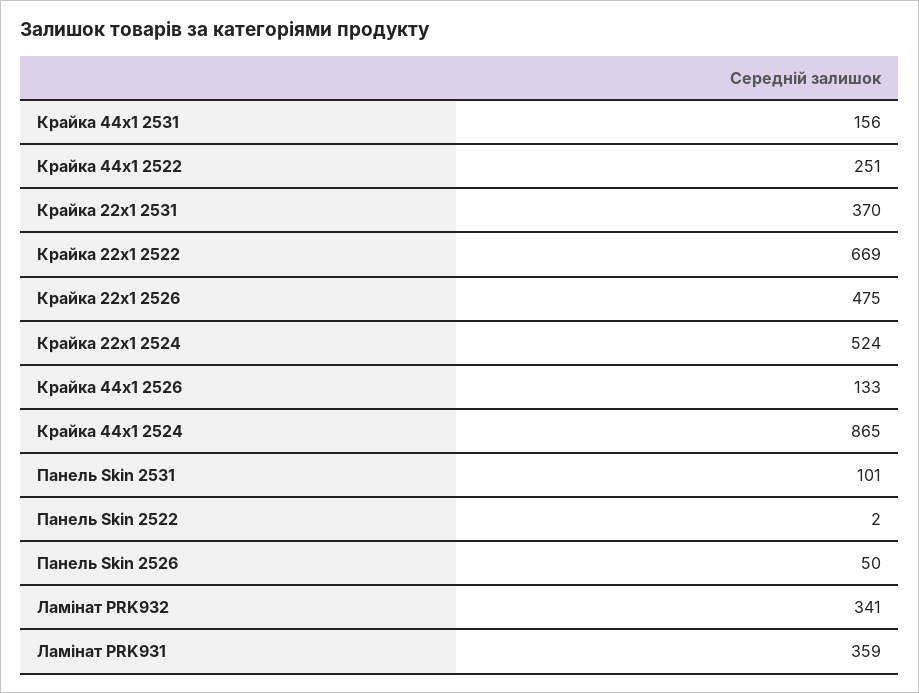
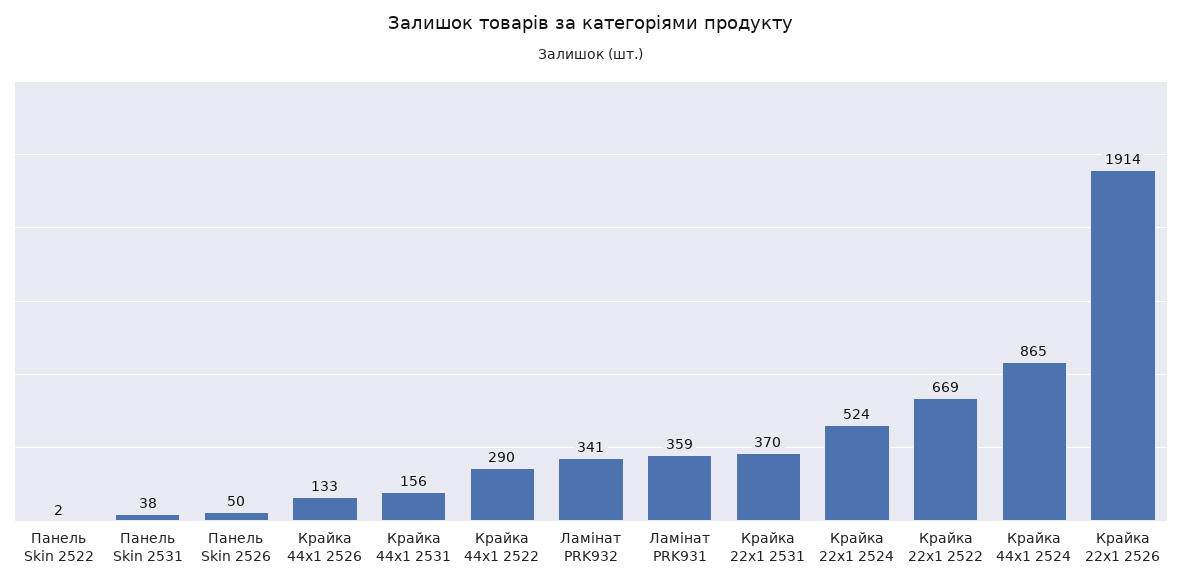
  {
    "Крайка 44x1 2531": 156,
-   "Крайка 44x1 2522": 251,
+   "Крайка 44x1 2522": 290,
    "Крайка 22x1 2531": 370,
    "Крайка 22x1 2522": 669,
-   "Крайка 22x1 2526": 475,
+   "Крайка 22x1 2526": 1914,
    "Крайка 22x1 2524": 524,
    "Крайка 44x1 2526": 133,
    "Крайка 44x1 2524": 865,
-   "Панель Skin 2531": 101,
+   "Панель Skin 2531": 38,
    "Панель Skin 2522": 2,
    "Панель Skin 2526": 50,
    "Ламінат PRK932": 341,
    "Ламінат PRK931": 359
  }

